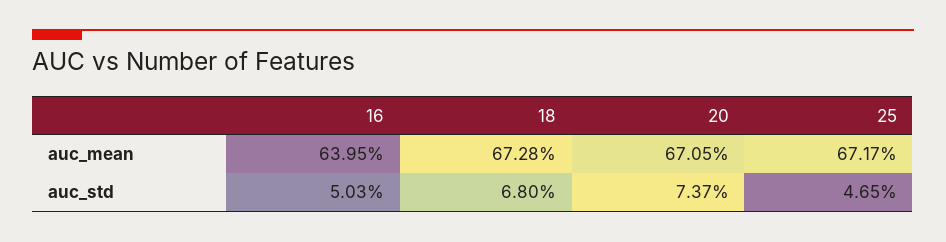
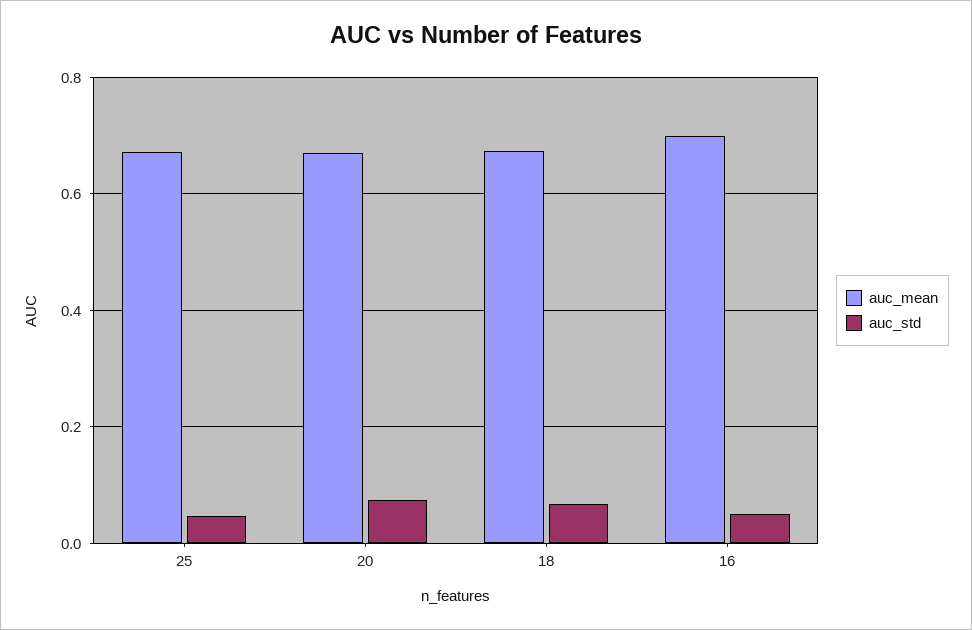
  {
    "auc_mean": {
-     "16": 0.6395,
+     "16": 0.7,
      "18": 0.6728,
      "20": 0.6705,
      "25": 0.6717
    },
    "auc_std": {
      "16": 0.0503,
      "18": 0.068,
      "20": 0.0737,
      "25": 0.0465
    }
  }

